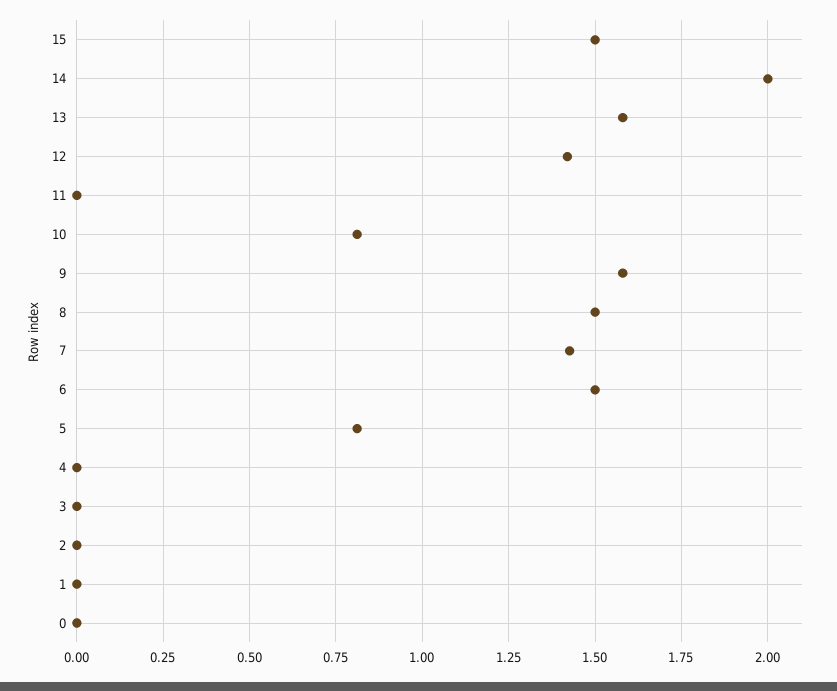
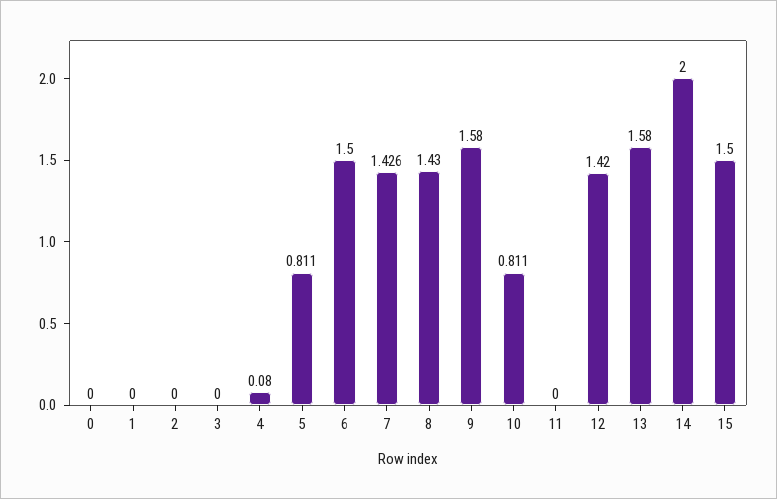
  {
    "15": 1.5,
    "14": 2,
    "13": 1.58,
    "12": 1.42,
    "11": 0,
    "10": 0.811,
    "9": 1.58,
-   "8": 1.5,
+   "8": 1.43,
    "7": 1.426,
    "6": 1.5,
    "5": 0.811,
-   "4": 0,
+   "4": 0.08,
    "3": 0,
    "2": 0,
    "1": 0,
    "0": 0
  }

